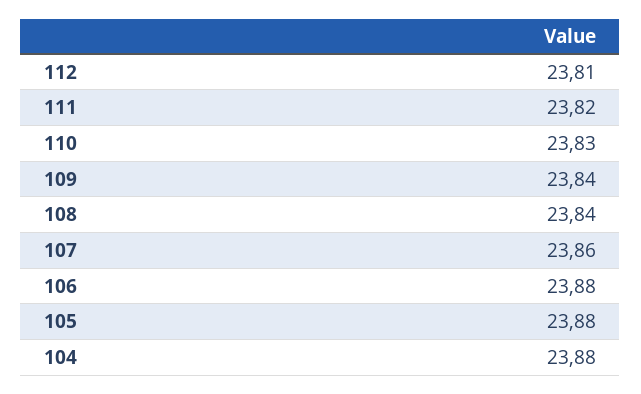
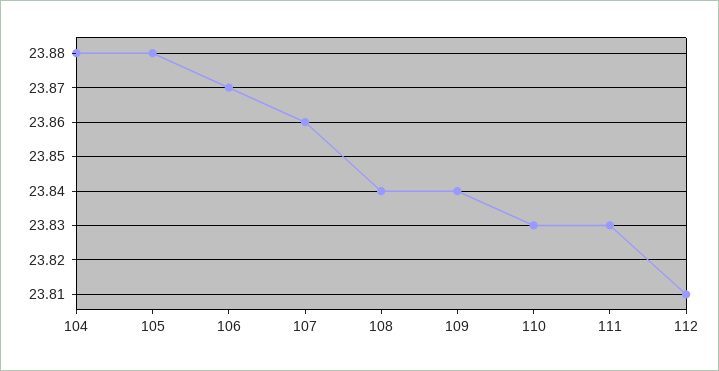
  {
    "112": 23.81,
-   "111": 23.82,
+   "111": 23.83,
    "110": 23.83,
    "109": 23.84,
    "108": 23.84,
    "107": 23.86,
-   "106": 23.88,
+   "106": 23.87,
    "105": 23.88,
    "104": 23.88
  }

